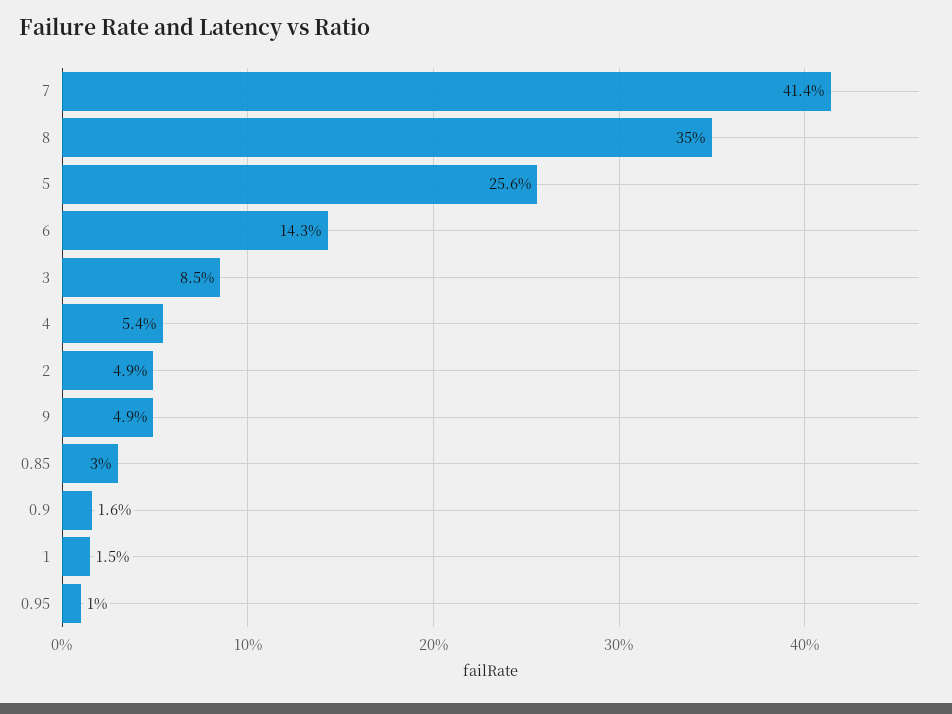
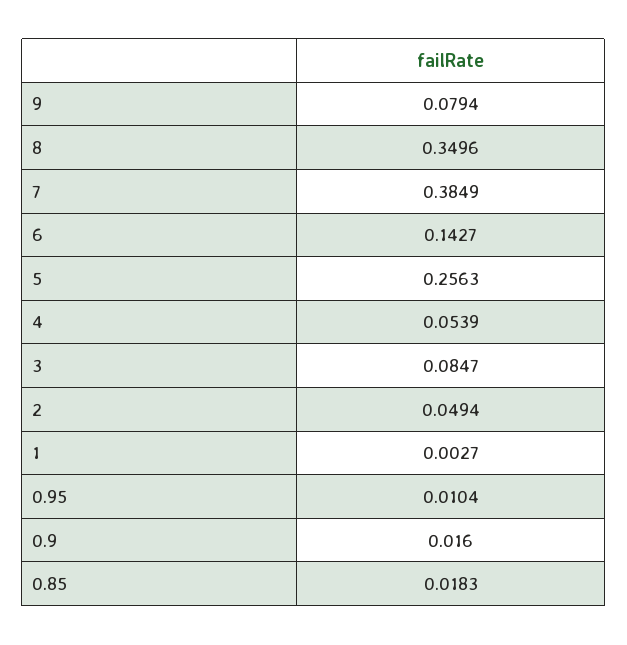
  {
-   "7": 0.414,
+   "7": 0.3849,
    "8": 0.3496,
    "5": 0.2563,
    "6": 0.1427,
    "3": 0.0847,
    "4": 0.0539,
    "2": 0.0494,
-   "9": 0.049,
+   "9": 0.0794,
-   "0.85": 0.03,
+   "0.85": 0.0183,
    "0.9": 0.016,
-   "1": 0.015,
+   "1": 0.0027,
    "0.95": 0.0104
  }

